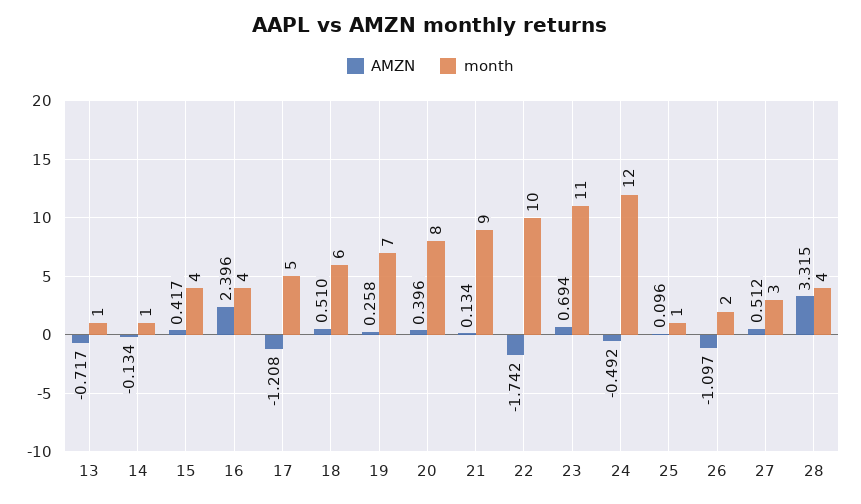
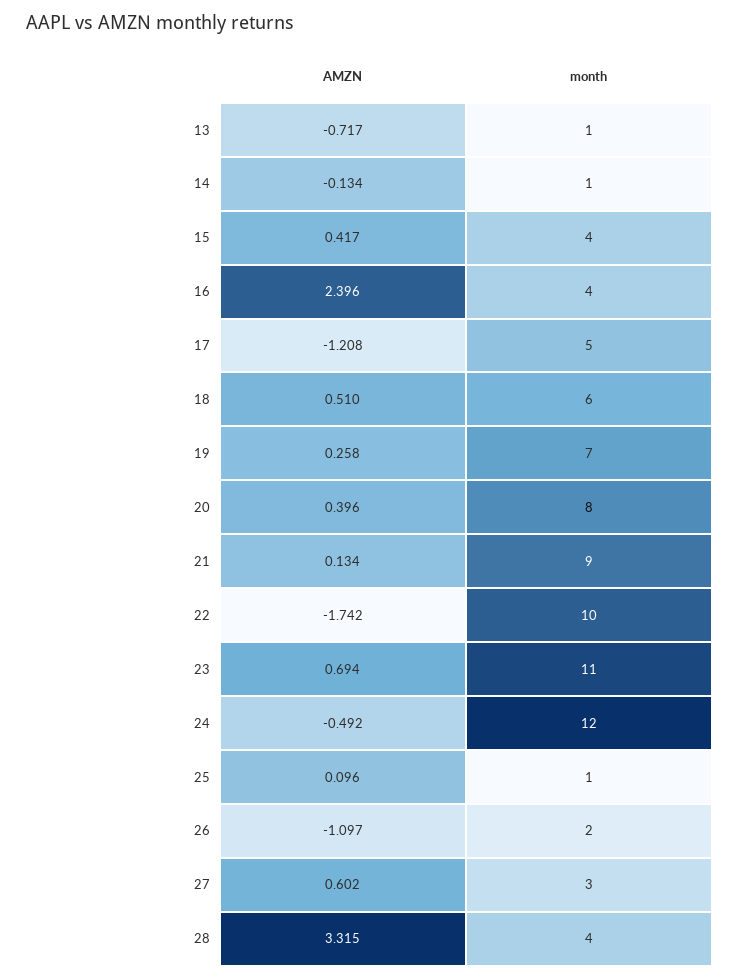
  {
    "AMZN": {
      "13": -0.717,
      "14": -0.134,
      "15": 0.417,
      "16": 2.396,
      "17": -1.208,
      "18": 0.51,
      "19": 0.258,
      "20": 0.396,
      "21": 0.134,
      "22": -1.742,
      "23": 0.694,
      "24": -0.492,
      "25": 0.096,
      "26": -1.097,
-     "27": 0.512,
+     "27": 0.602,
      "28": 3.315
    },
    "month": {
      "13": 1,
      "14": 1,
      "15": 4,
      "16": 4,
      "17": 5,
      "18": 6,
      "19": 7,
      "20": 8,
      "21": 9,
      "22": 10,
      "23": 11,
      "24": 12,
      "25": 1,
      "26": 2,
      "27": 3,
      "28": 4
    }
  }

